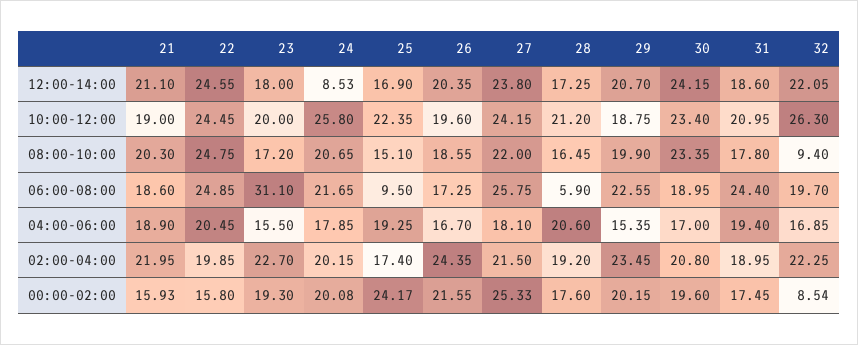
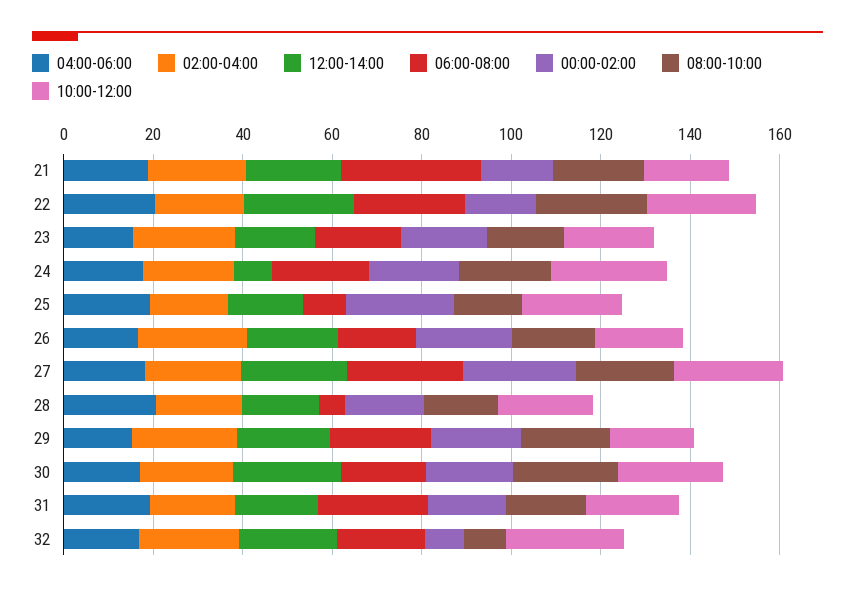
  {
    "12:00-14:00": {
      "21": 21.1,
      "22": 24.55,
      "23": 18,
      "24": 8.53,
      "25": 16.9,
      "26": 20.35,
      "27": 23.8,
      "28": 17.25,
      "29": 20.7,
      "30": 24.15,
      "31": 18.6,
      "32": 22.05
    },
    "10:00-12:00": {
      "21": 19,
      "22": 24.45,
      "23": 20,
      "24": 25.8,
      "25": 22.35,
      "26": 19.6,
      "27": 24.15,
      "28": 21.2,
      "29": 18.75,
      "30": 23.4,
      "31": 20.95,
      "32": 26.3
    },
    "08:00-10:00": {
      "21": 20.3,
      "22": 24.75,
      "23": 17.2,
      "24": 20.65,
      "25": 15.1,
      "26": 18.55,
      "27": 22,
      "28": 16.45,
      "29": 19.9,
      "30": 23.35,
      "31": 17.8,
      "32": 9.4
    },
    "06:00-08:00": {
-     "21": 18.6,
+     "21": 30,
      "22": 24.85,
-     "23": 31.1,
+     "23": 20,
      "24": 21.65,
      "25": 9.5,
      "26": 17.25,
      "27": 25.75,
      "28": 5.9,
      "29": 22.55,
      "30": 18.95,
      "31": 24.4,
      "32": 19.7
    },
    "04:00-06:00": {
      "21": 18.9,
      "22": 20.45,
      "23": 15.5,
      "24": 17.85,
      "25": 19.25,
      "26": 16.7,
      "27": 18.1,
      "28": 20.6,
      "29": 15.35,
      "30": 17,
      "31": 19.4,
      "32": 16.85
    },
    "02:00-04:00": {
      "21": 21.95,
      "22": 19.85,
      "23": 22.7,
      "24": 20.15,
      "25": 17.4,
      "26": 24.35,
      "27": 21.5,
      "28": 19.2,
      "29": 23.45,
      "30": 20.8,
      "31": 18.95,
      "32": 22.25
    },
    "00:00-02:00": {
      "21": 15.93,
      "22": 15.8,
      "23": 19.3,
      "24": 20.08,
      "25": 24.17,
      "26": 21.55,
      "27": 25.33,
      "28": 17.6,
      "29": 20.15,
      "30": 19.6,
      "31": 17.45,
      "32": 8.54
    }
  }

